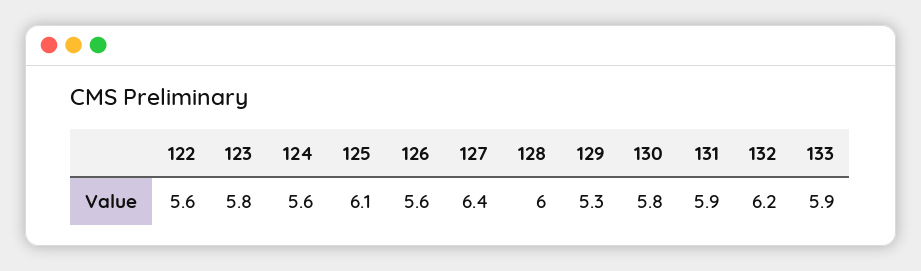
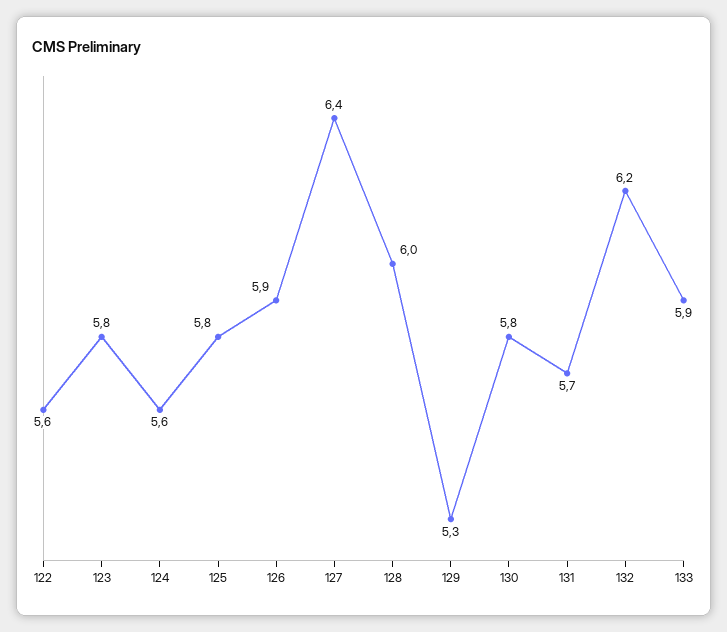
  {
    "122": 5.6,
    "123": 5.8,
    "124": 5.6,
-   "125": 6.1,
+   "125": 5.8,
-   "126": 5.6,
+   "126": 5.9,
    "127": 6.4,
    "128": 6,
    "129": 5.3,
    "130": 5.8,
-   "131": 5.9,
+   "131": 5.7,
    "132": 6.2,
    "133": 5.9
  }

